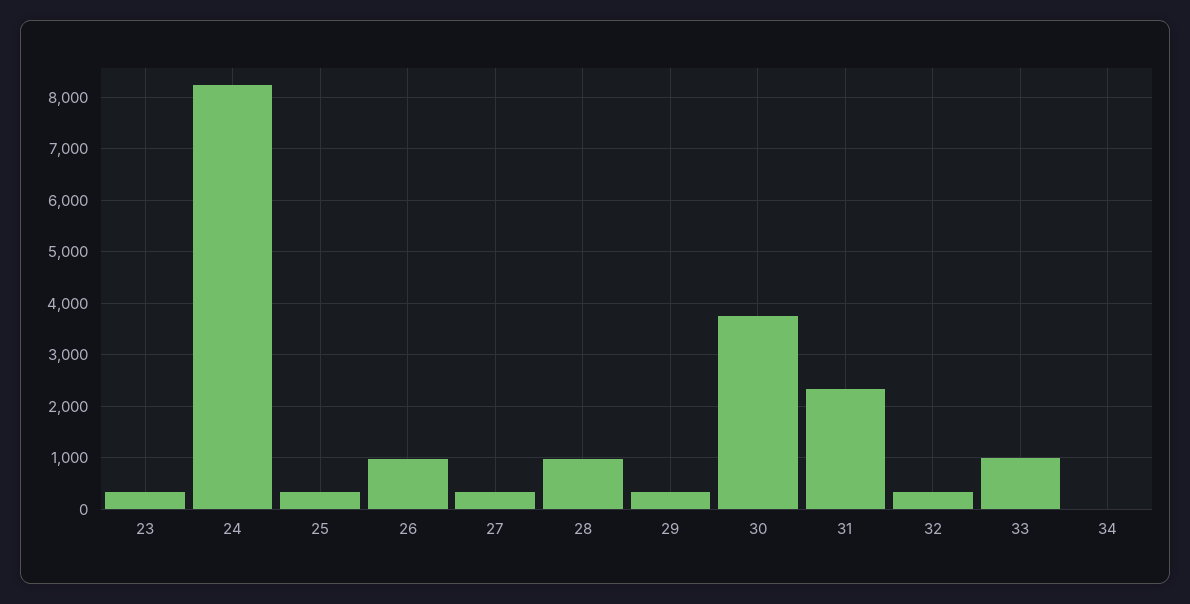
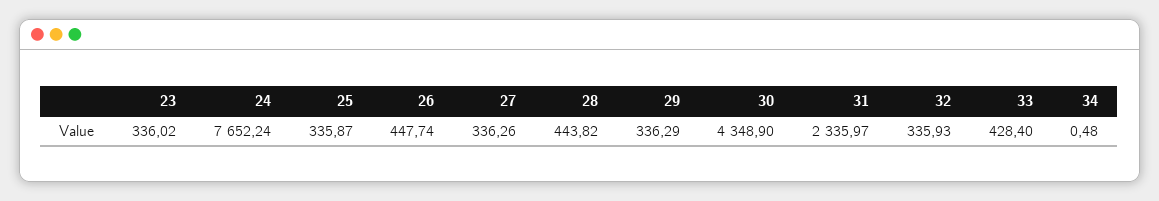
  {
    "23": 336.02,
-   "24": 8200,
+   "24": 7652.24,
    "25": 335.87,
-   "26": 1000,
+   "26": 447.74,
    "27": 336.26,
-   "28": 1000,
+   "28": 443.82,
    "29": 336.29,
-   "30": 3800,
+   "30": 4348.9,
    "31": 2335.97,
    "32": 335.93,
-   "33": 1000,
+   "33": 428.4,
    "34": 0.48
  }

